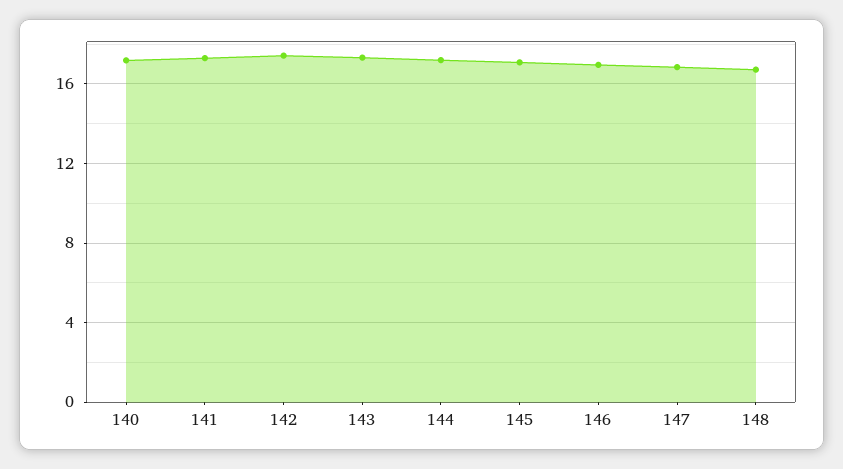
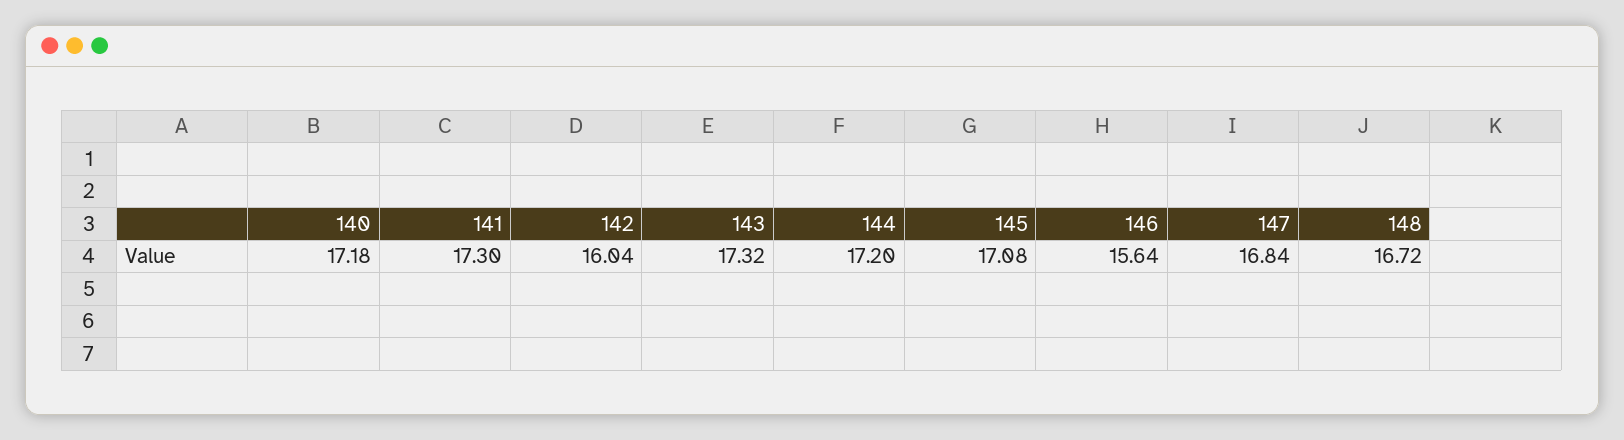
  {
    "140": 17.18,
    "141": 17.3,
-   "142": 17.5,
+   "142": 16.04,
    "143": 17.32,
    "144": 17.2,
    "145": 17.08,
-   "146": 17,
+   "146": 15.64,
    "147": 16.84,
    "148": 16.72
  }

